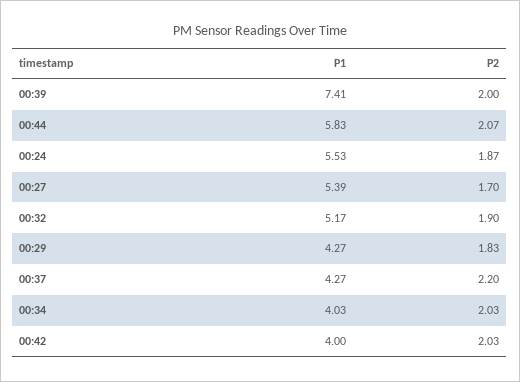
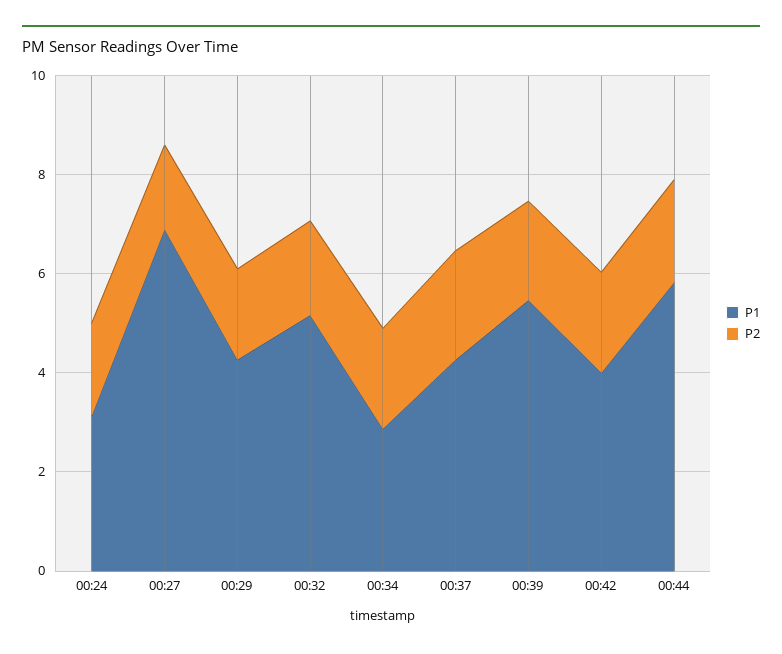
  {
    "P1": {
-     "00:39": 7.41,
+     "00:39": 5.5,
      "00:44": 5.83,
-     "00:24": 5.53,
+     "00:24": 3,
-     "00:27": 5.39,
+     "00:27": 7,
      "00:32": 5.17,
      "00:29": 4.27,
      "00:37": 4.27,
-     "00:34": 4.03,
+     "00:34": 3,
      "00:42": 4
    },
    "P2": {
      "00:39": 2,
      "00:44": 2.07,
      "00:24": 1.87,
      "00:27": 1.7,
      "00:32": 1.9,
      "00:29": 1.83,
      "00:37": 2.2,
      "00:34": 2.03,
      "00:42": 2.03
    }
  }

